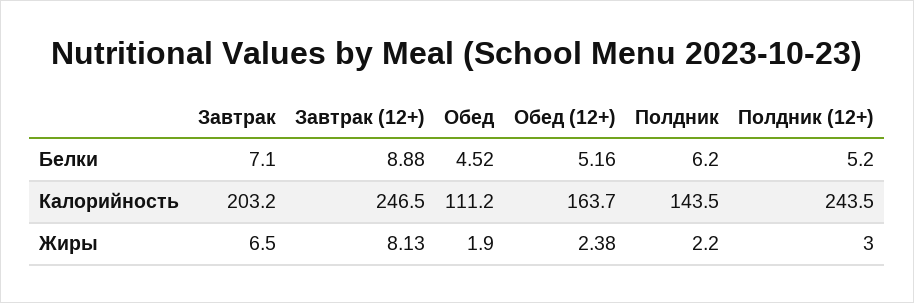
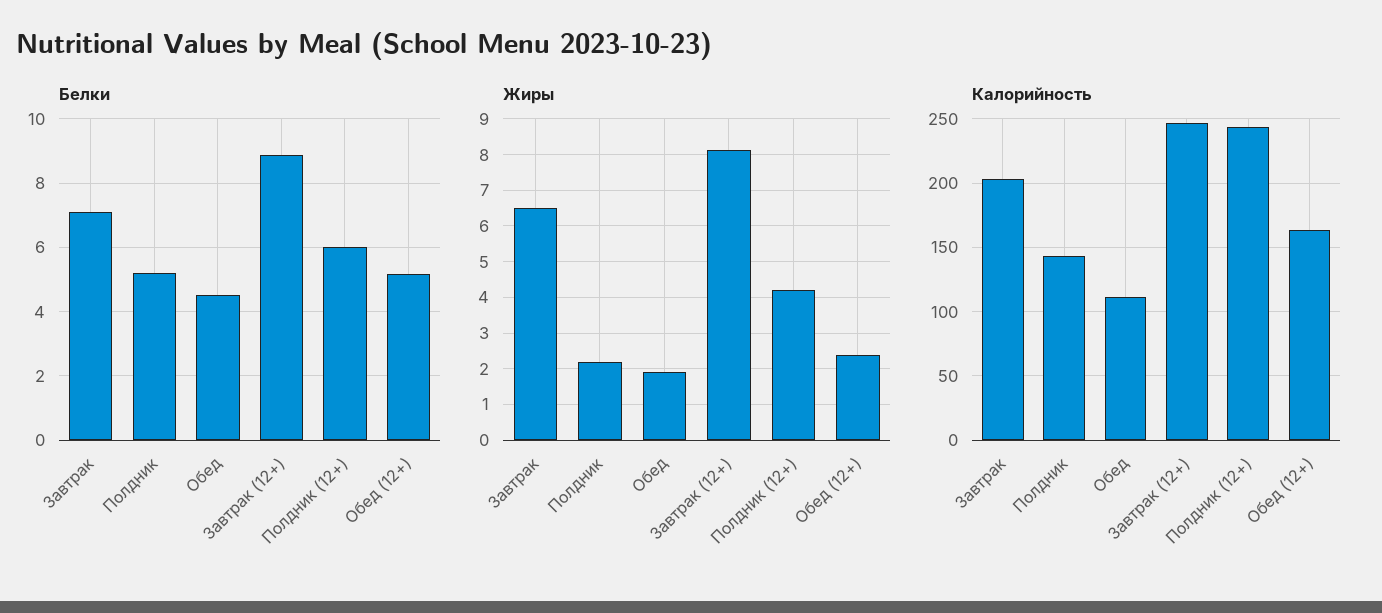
  {
    "Белки": {
      "Завтрак": 7.1,
      "Завтрак (12+)": 8.88,
      "Обед": 4.52,
      "Обед (12+)": 5.16,
-     "Полдник": 6.2,
+     "Полдник": 5.2,
-     "Полдник (12+)": 5.2
+     "Полдник (12+)": 6
    },
    "Калорийность": {
      "Завтрак": 203.2,
      "Завтрак (12+)": 246.5,
      "Обед": 111.2,
      "Обед (12+)": 163.7,
      "Полдник": 143.5,
      "Полдник (12+)": 243.5
    },
    "Жиры": {
      "Завтрак": 6.5,
      "Завтрак (12+)": 8.13,
      "Обед": 1.9,
      "Обед (12+)": 2.38,
      "Полдник": 2.2,
-     "Полдник (12+)": 3
+     "Полдник (12+)": 4.2
    }
  }

